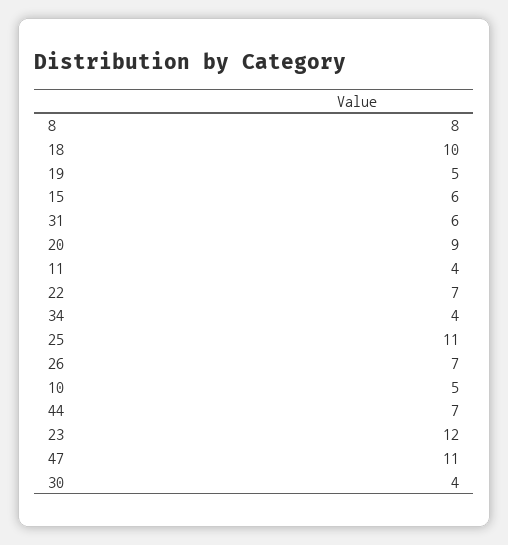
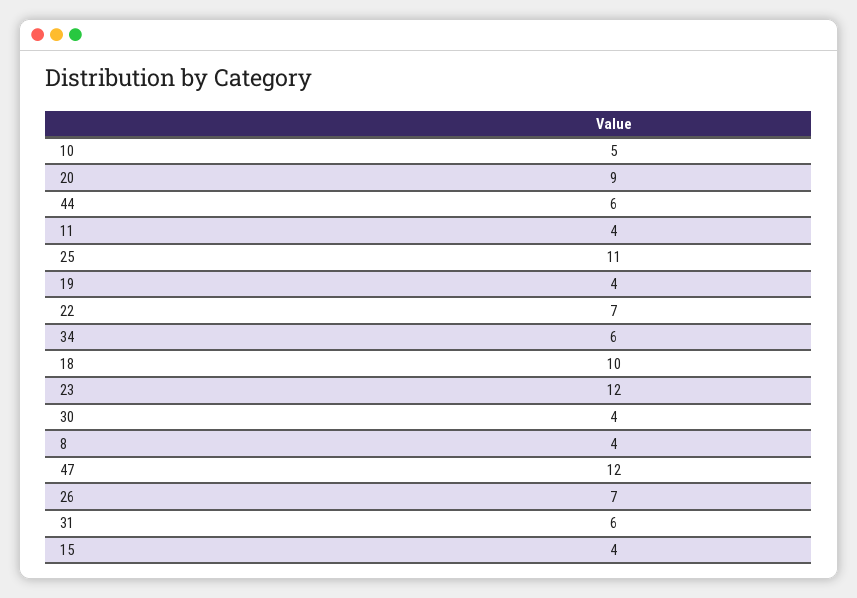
  {
-   "8": 8,
+   "8": 4,
    "18": 10,
-   "19": 5,
+   "19": 4,
-   "15": 6,
+   "15": 4,
    "31": 6,
    "20": 9,
    "11": 4,
    "22": 7,
-   "34": 4,
+   "34": 6,
    "25": 11,
    "26": 7,
    "10": 5,
-   "44": 7,
+   "44": 6,
    "23": 12,
-   "47": 11,
+   "47": 12,
    "30": 4
  }

